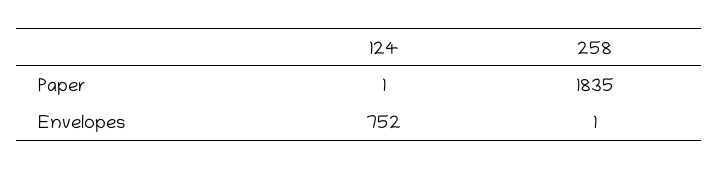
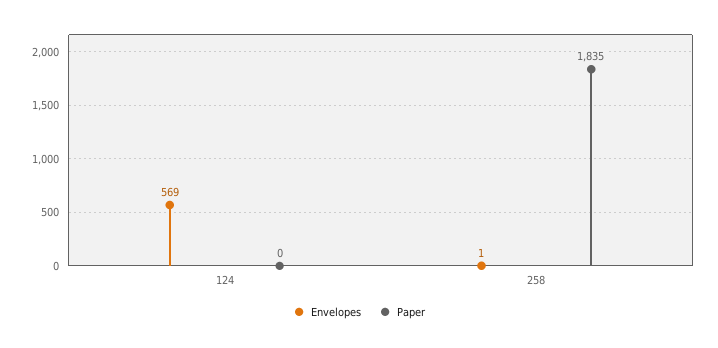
  {
    "Paper": {
-     "124": 1,
+     "124": 0,
      "258": 1835
    },
    "Envelopes": {
-     "124": 752,
+     "124": 569,
      "258": 1
    }
  }

